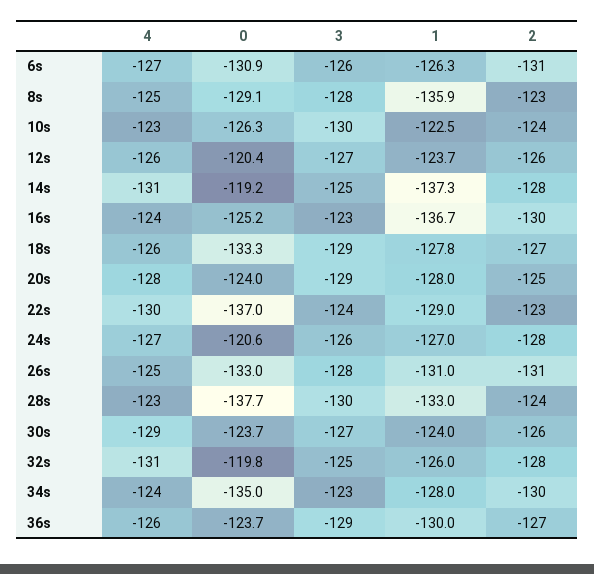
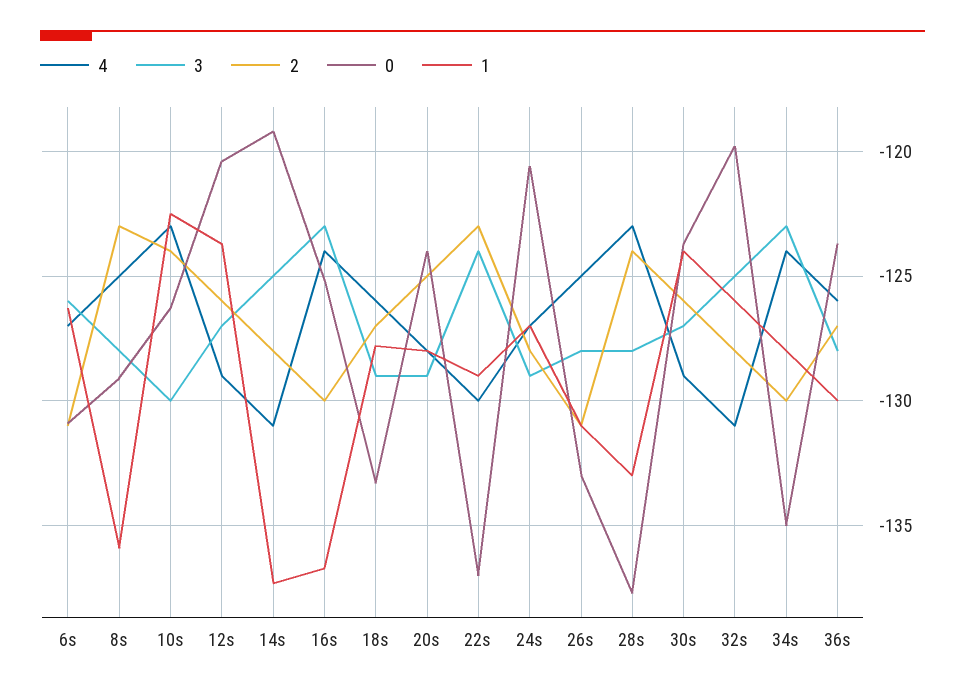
  {
    "4": {
      "6s": -127,
      "8s": -125,
      "10s": -123,
-     "12s": -126,
+     "12s": -129,
      "14s": -131,
      "16s": -124,
      "18s": -126,
      "20s": -128,
      "22s": -130,
      "24s": -127,
      "26s": -125,
      "28s": -123,
      "30s": -129,
      "32s": -131,
      "34s": -124,
      "36s": -126
    },
    "0": {
      "6s": -130.9,
      "8s": -129.1,
      "10s": -126.3,
      "12s": -120.4,
      "14s": -119.2,
      "16s": -125.2,
      "18s": -133.3,
      "20s": -124,
      "22s": -137,
      "24s": -120.6,
      "26s": -133,
      "28s": -137.7,
      "30s": -123.7,
      "32s": -119.8,
      "34s": -135,
      "36s": -123.7
    },
    "3": {
      "6s": -126,
      "8s": -128,
      "10s": -130,
      "12s": -127,
      "14s": -125,
      "16s": -123,
      "18s": -129,
      "20s": -129,
      "22s": -124,
-     "24s": -126,
+     "24s": -129,
      "26s": -128,
-     "28s": -130,
+     "28s": -128,
      "30s": -127,
      "32s": -125,
      "34s": -123,
-     "36s": -129
+     "36s": -128
    },
    "1": {
      "6s": -126.3,
      "8s": -135.9,
      "10s": -122.5,
      "12s": -123.7,
      "14s": -137.3,
      "16s": -136.7,
      "18s": -127.8,
      "20s": -128,
      "22s": -129,
      "24s": -127,
      "26s": -131,
      "28s": -133,
      "30s": -124,
      "32s": -126,
      "34s": -128,
      "36s": -130
    },
    "2": {
      "6s": -131,
      "8s": -123,
      "10s": -124,
      "12s": -126,
      "14s": -128,
      "16s": -130,
      "18s": -127,
      "20s": -125,
      "22s": -123,
      "24s": -128,
      "26s": -131,
      "28s": -124,
      "30s": -126,
      "32s": -128,
      "34s": -130,
      "36s": -127
    }
  }

